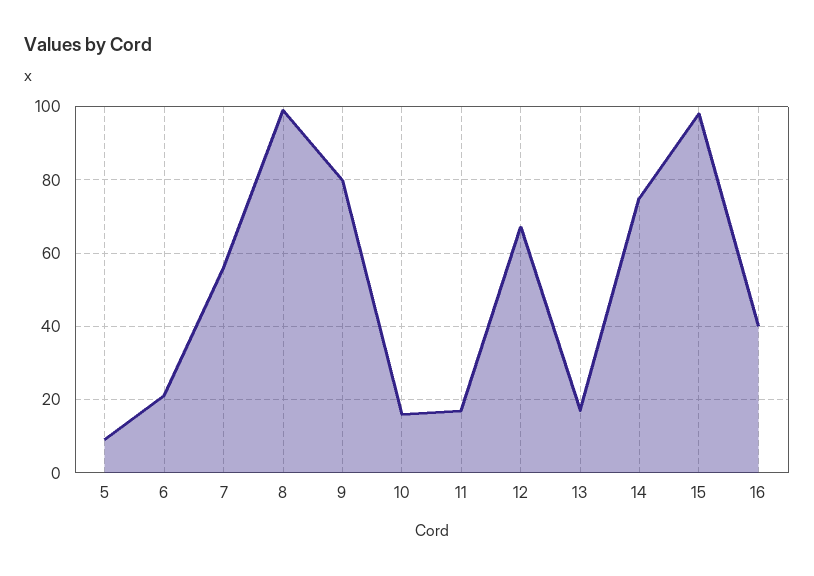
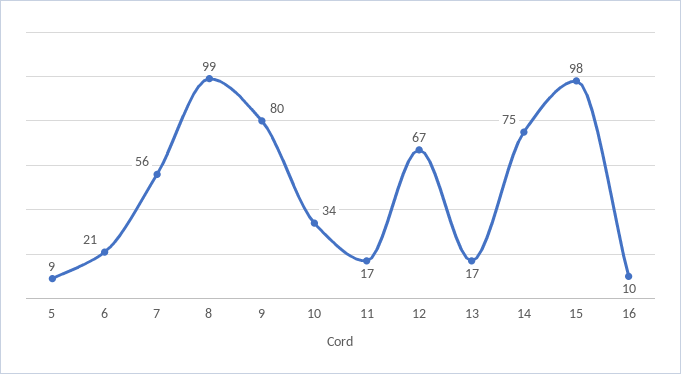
  {
    "5": 9,
    "6": 21,
    "7": 56,
    "8": 99,
    "9": 80,
-   "10": 15,
+   "10": 34,
    "11": 17,
    "12": 67,
    "13": 17,
    "14": 75,
    "15": 98,
-   "16": 40
+   "16": 10
  }

